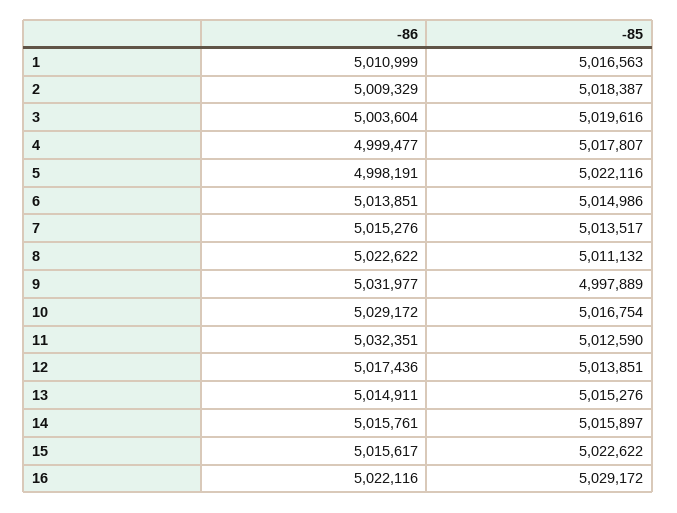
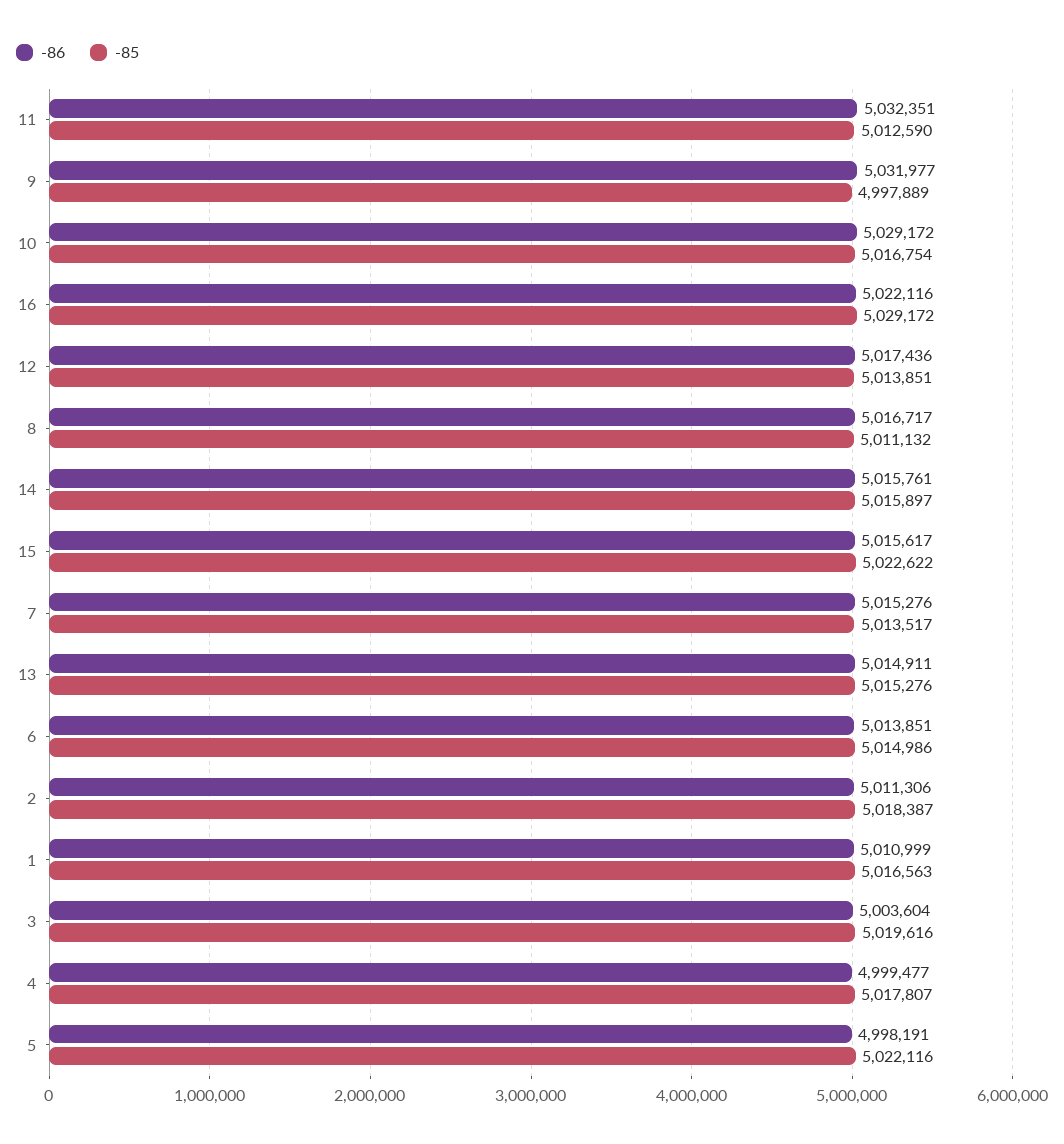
  {
    "-86": {
      "1": 5010999,
-     "2": 5009329,
+     "2": 5011306,
      "3": 5003604,
      "4": 4999477,
      "5": 4998191,
      "6": 5013851,
      "7": 5015276,
-     "8": 5022622,
+     "8": 5016717,
      "9": 5031977,
      "10": 5029172,
      "11": 5032351,
      "12": 5017436,
      "13": 5014911,
      "14": 5015761,
      "15": 5015617,
      "16": 5022116
    },
    "-85": {
      "1": 5016563,
      "2": 5018387,
      "3": 5019616,
      "4": 5017807,
      "5": 5022116,
      "6": 5014986,
      "7": 5013517,
      "8": 5011132,
      "9": 4997889,
      "10": 5016754,
      "11": 5012590,
      "12": 5013851,
      "13": 5015276,
      "14": 5015897,
      "15": 5022622,
      "16": 5029172
    }
  }

